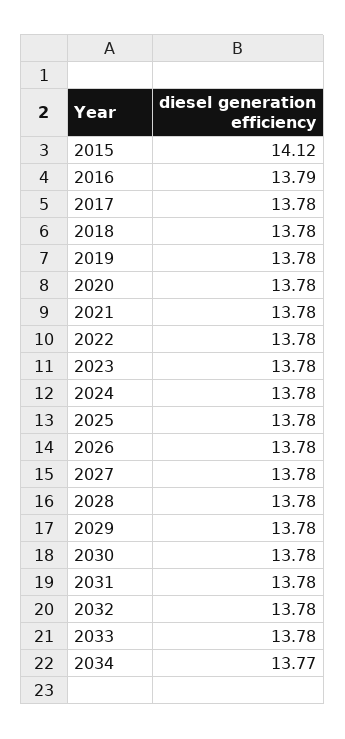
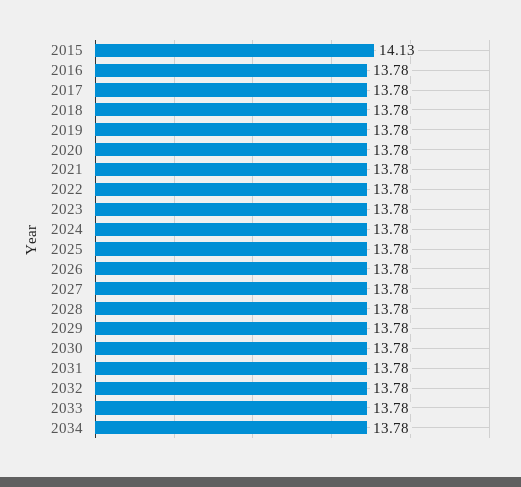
  {
-   "2015": 14.12,
+   "2015": 14.13,
-   "2016": 13.79,
+   "2016": 13.78,
    "2017": 13.78,
    "2018": 13.78,
    "2019": 13.78,
    "2020": 13.78,
    "2021": 13.78,
    "2022": 13.78,
    "2023": 13.78,
    "2024": 13.78,
    "2025": 13.78,
    "2026": 13.78,
    "2027": 13.78,
    "2028": 13.78,
    "2029": 13.78,
    "2030": 13.78,
    "2031": 13.78,
    "2032": 13.78,
    "2033": 13.78,
-   "2034": 13.77
+   "2034": 13.78
  }

